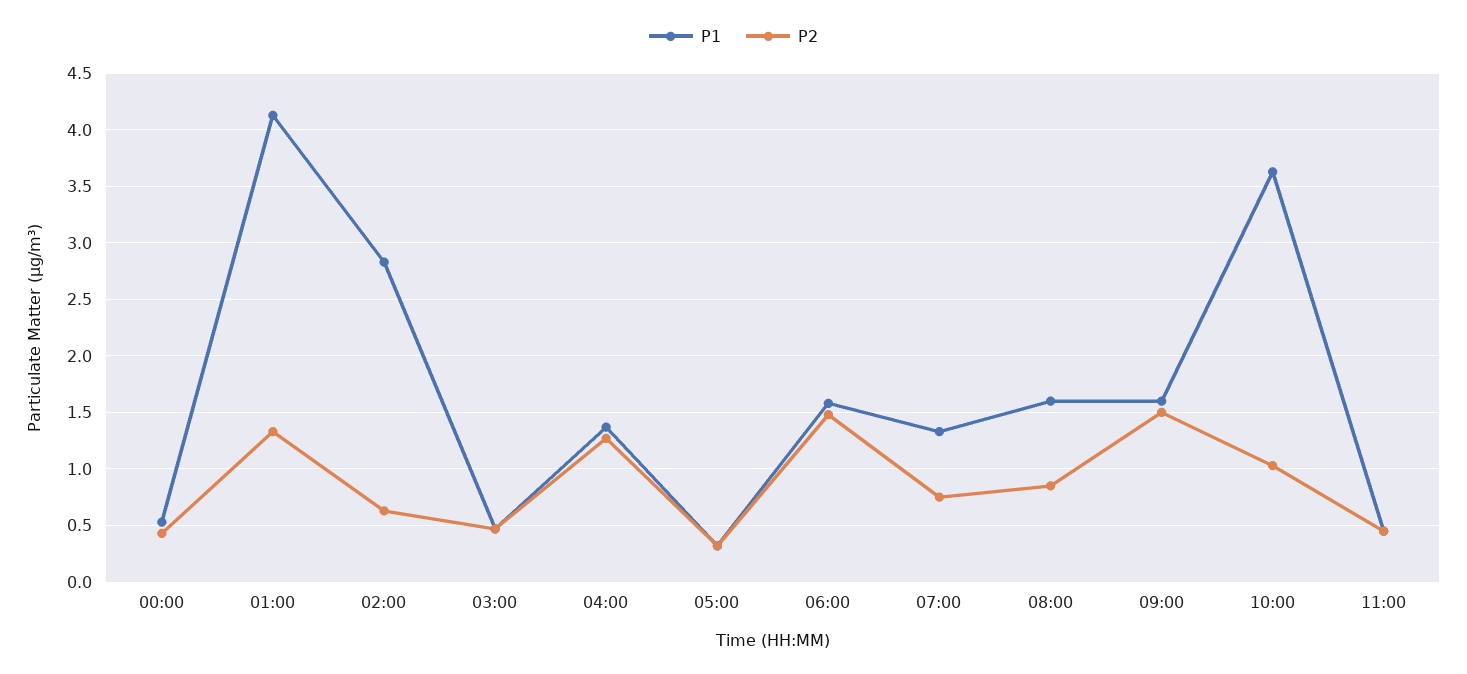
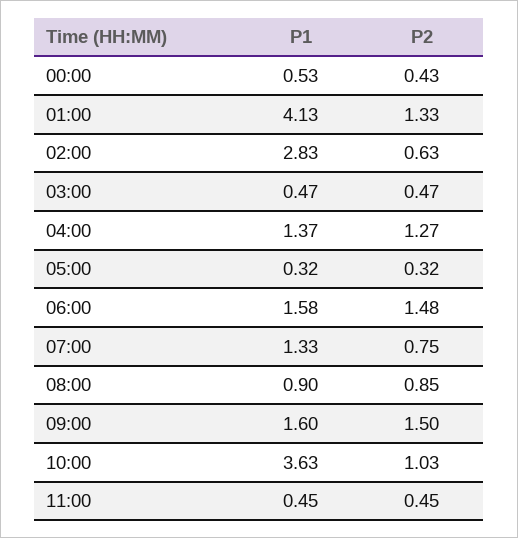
  {
    "P1": {
      "00:00": 0.53,
      "01:00": 4.13,
      "02:00": 2.83,
      "03:00": 0.47,
      "04:00": 1.37,
      "05:00": 0.32,
      "06:00": 1.58,
      "07:00": 1.33,
-     "08:00": 1.6,
+     "08:00": 0.9,
      "09:00": 1.6,
      "10:00": 3.63,
      "11:00": 0.45
    },
    "P2": {
      "00:00": 0.43,
      "01:00": 1.33,
      "02:00": 0.63,
      "03:00": 0.47,
      "04:00": 1.27,
      "05:00": 0.32,
      "06:00": 1.48,
      "07:00": 0.75,
      "08:00": 0.85,
      "09:00": 1.5,
      "10:00": 1.03,
      "11:00": 0.45
    }
  }

